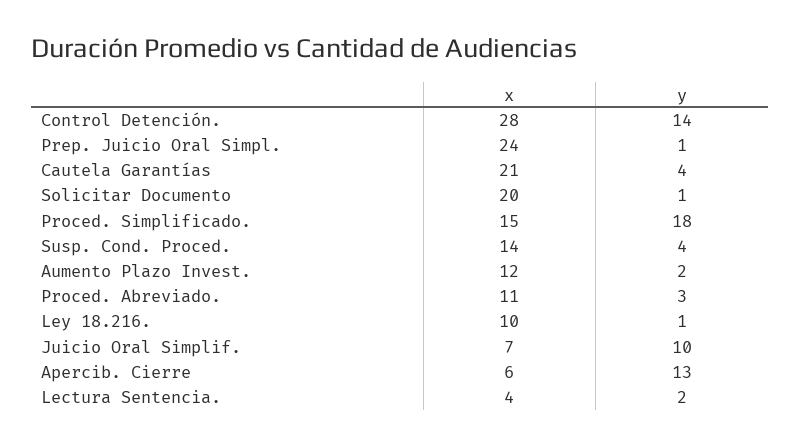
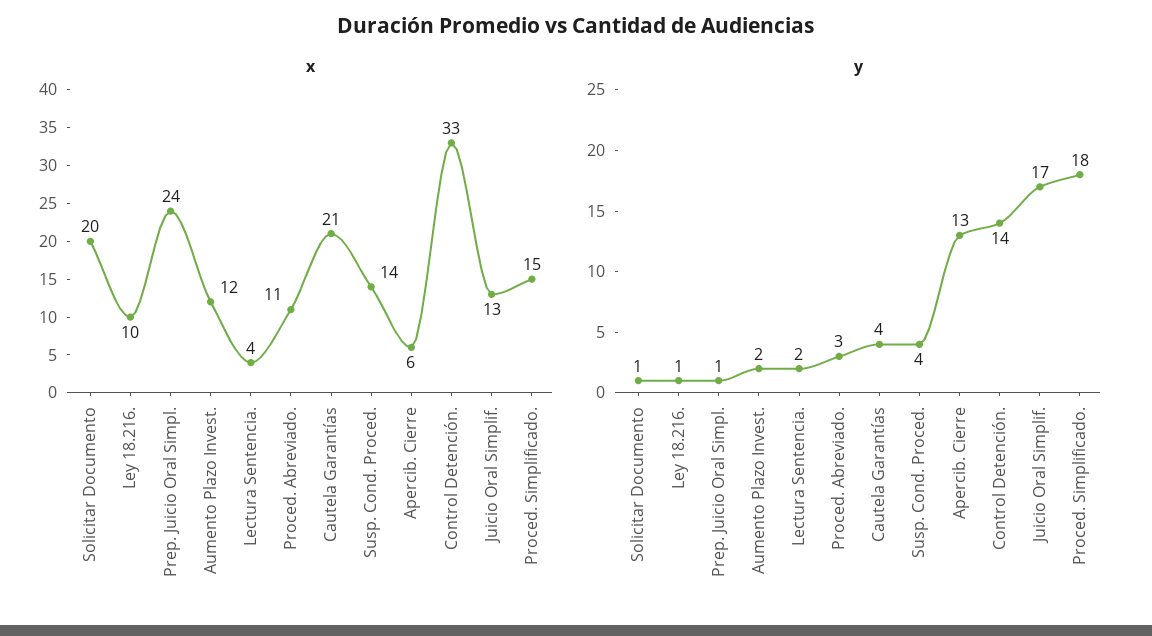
  {
    "x": {
-     "Control Detención.": 28,
+     "Control Detención.": 33,
      "Prep. Juicio Oral Simpl.": 24,
      "Cautela Garantías": 21,
      "Solicitar Documento": 20,
      "Proced. Simplificado.": 15,
      "Susp. Cond. Proced.": 14,
      "Aumento Plazo Invest.": 12,
      "Proced. Abreviado.": 11,
      "Ley 18.216.": 10,
-     "Juicio Oral Simplif.": 7,
+     "Juicio Oral Simplif.": 13,
      "Apercib. Cierre": 6,
      "Lectura Sentencia.": 4
    },
    "y": {
      "Control Detención.": 14,
      "Prep. Juicio Oral Simpl.": 1,
      "Cautela Garantías": 4,
      "Solicitar Documento": 1,
      "Proced. Simplificado.": 18,
      "Susp. Cond. Proced.": 4,
      "Aumento Plazo Invest.": 2,
      "Proced. Abreviado.": 3,
      "Ley 18.216.": 1,
-     "Juicio Oral Simplif.": 10,
+     "Juicio Oral Simplif.": 17,
      "Apercib. Cierre": 13,
      "Lectura Sentencia.": 2
    }
  }

